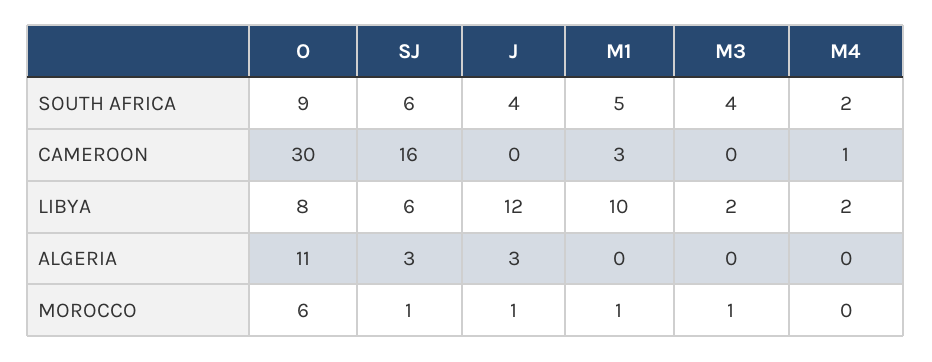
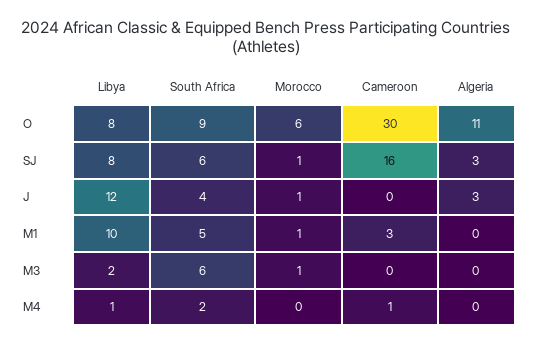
  {
    "O": {
      "SOUTH AFRICA": 9,
      "CAMEROON": 30,
      "LIBYA": 8,
      "ALGERIA": 11,
      "MOROCCO": 6
    },
    "SJ": {
      "SOUTH AFRICA": 6,
      "CAMEROON": 16,
-     "LIBYA": 6,
+     "LIBYA": 8,
      "ALGERIA": 3,
      "MOROCCO": 1
    },
    "J": {
      "SOUTH AFRICA": 4,
      "CAMEROON": 0,
      "LIBYA": 12,
      "ALGERIA": 3,
      "MOROCCO": 1
    },
    "M1": {
      "SOUTH AFRICA": 5,
      "CAMEROON": 3,
      "LIBYA": 10,
      "ALGERIA": 0,
      "MOROCCO": 1
    },
    "M3": {
-     "SOUTH AFRICA": 4,
+     "SOUTH AFRICA": 6,
      "CAMEROON": 0,
      "LIBYA": 2,
      "ALGERIA": 0,
      "MOROCCO": 1
    },
    "M4": {
      "SOUTH AFRICA": 2,
      "CAMEROON": 1,
-     "LIBYA": 2,
+     "LIBYA": 1,
      "ALGERIA": 0,
      "MOROCCO": 0
    }
  }

